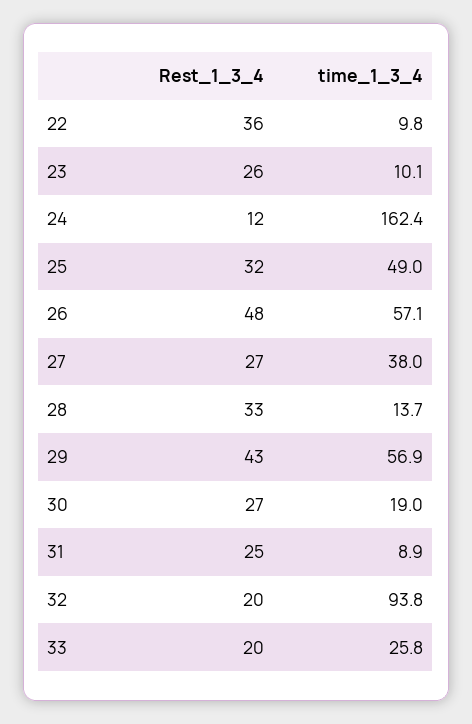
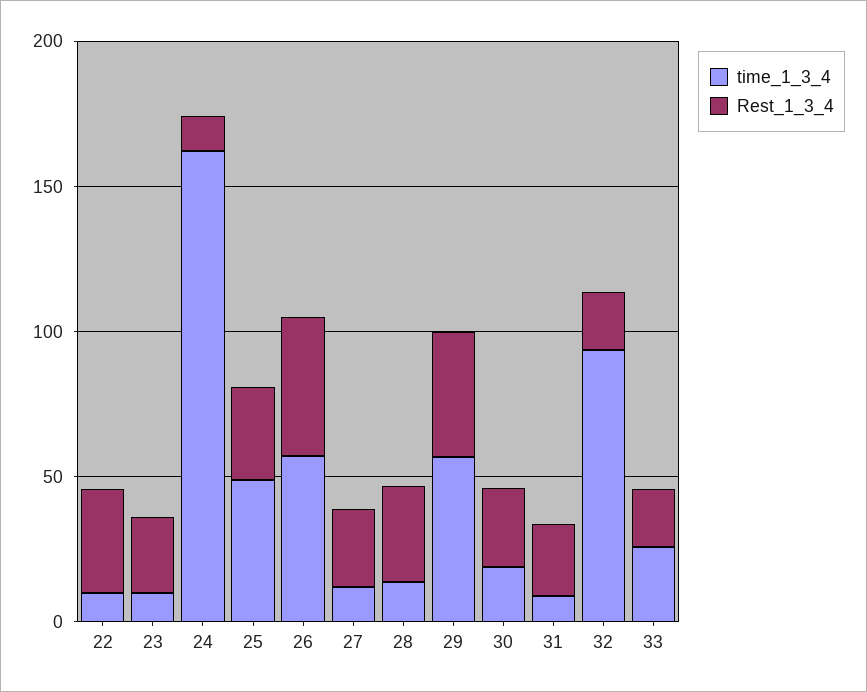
  {
    "Rest_1_3_4": {
      "22": 36,
      "23": 26,
      "24": 12,
      "25": 32,
      "26": 48,
      "27": 27,
      "28": 33,
      "29": 43,
      "30": 27,
      "31": 25,
      "32": 20,
      "33": 20
    },
    "time_1_3_4": {
      "22": 9.8,
      "23": 10.1,
      "24": 162.4,
      "25": 49,
      "26": 57.1,
-     "27": 38,
+     "27": 10,
      "28": 13.7,
      "29": 56.9,
      "30": 19,
      "31": 8.9,
      "32": 93.8,
      "33": 25.8
    }
  }

